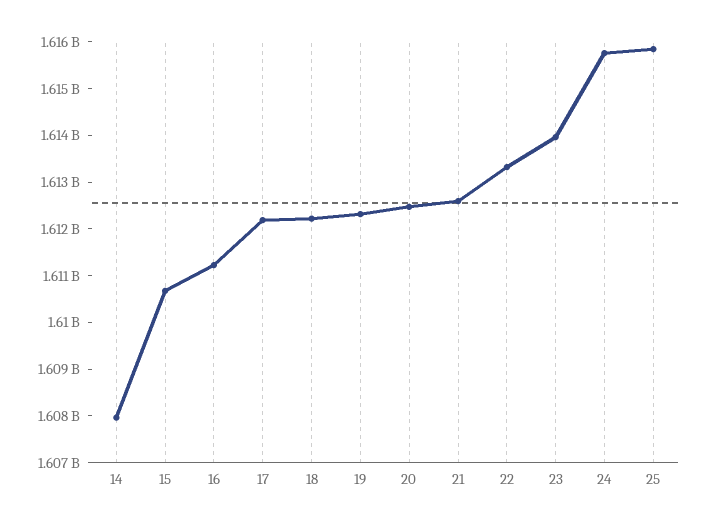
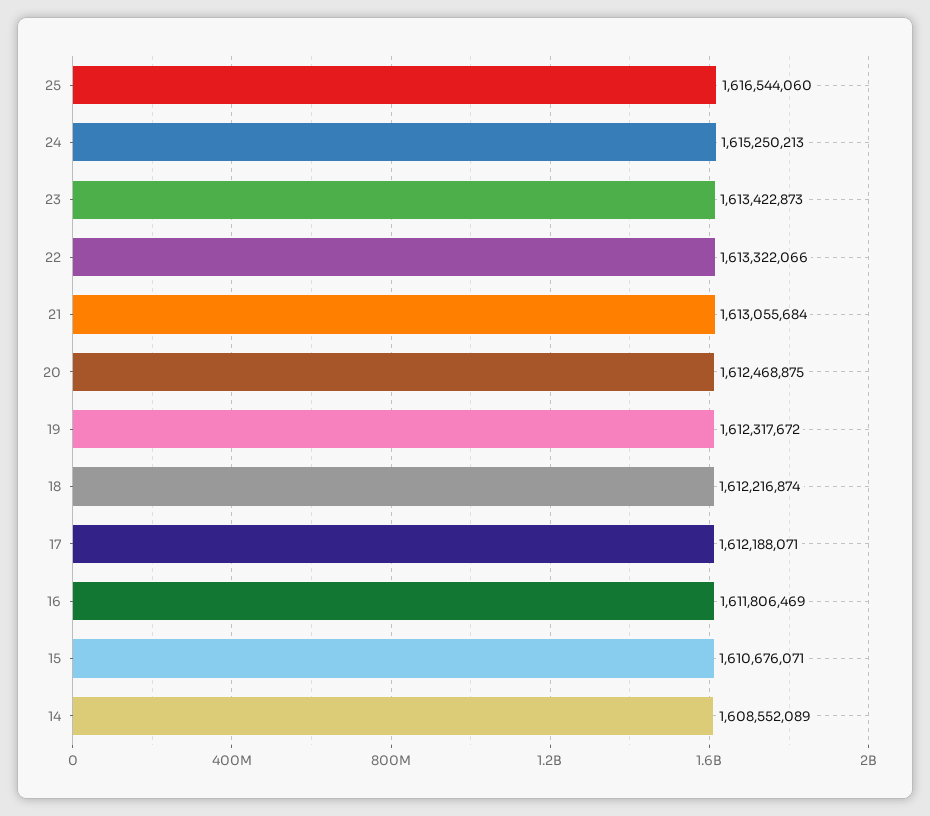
  {
-   "14": 1608000000,
+   "14": 1608552089,
    "15": 1610676071,
-   "16": 1611200000,
+   "16": 1611806469,
    "17": 1612188071,
    "18": 1612216874,
    "19": 1612317672,
    "20": 1612468875,
-   "21": 1612600000,
+   "21": 1613055684,
    "22": 1613322066,
-   "23": 1614000000,
+   "23": 1613422873,
-   "24": 1615800000,
+   "24": 1615250213,
-   "25": 1615800000
+   "25": 1616544060
  }

